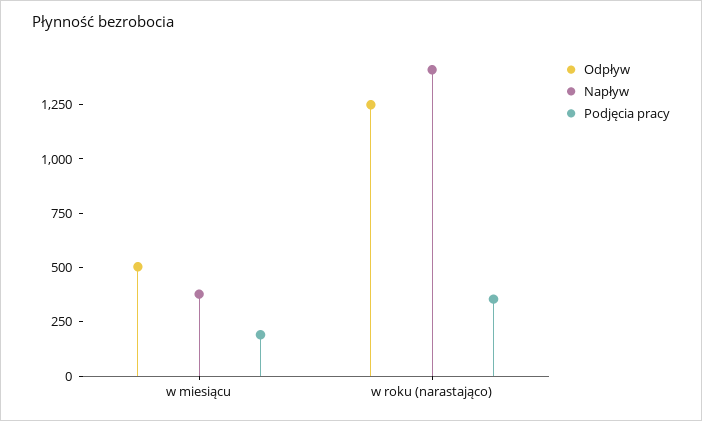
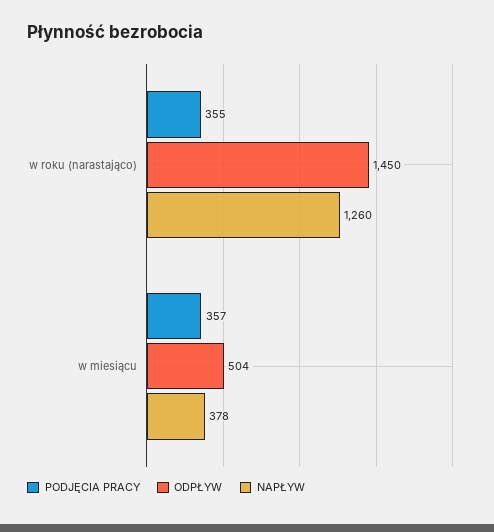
  {
    "Odpływ": {
      "w miesiącu": 504,
-     "w roku (narastająco)": 1250
+     "w roku (narastająco)": 1450
    },
    "Napływ": {
      "w miesiącu": 378,
-     "w roku (narastająco)": 1400
+     "w roku (narastająco)": 1260
    },
    "Podjęcia pracy": {
-     "w miesiącu": 200,
+     "w miesiącu": 357,
      "w roku (narastająco)": 355
    }
  }

